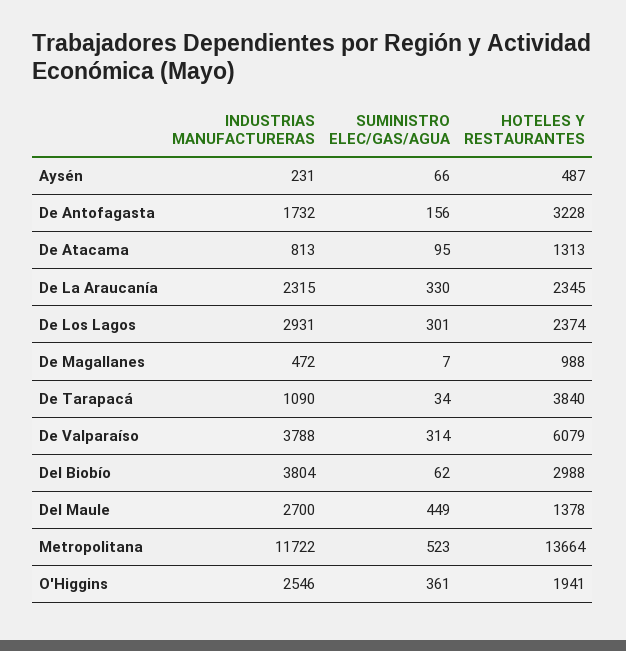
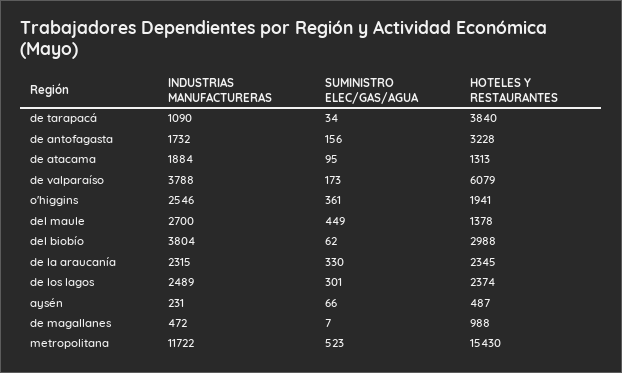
  {
    "INDUSTRIAS MANUFACTURERAS": {
      "Aysén": 231,
      "De Antofagasta": 1732,
-     "De Atacama": 813,
+     "De Atacama": 1884,
      "De La Araucanía": 2315,
-     "De Los Lagos": 2931,
+     "De Los Lagos": 2489,
      "De Magallanes": 472,
      "De Tarapacá": 1090,
      "De Valparaíso": 3788,
      "Del Biobío": 3804,
      "Del Maule": 2700,
      "Metropolitana": 11722,
      "O'Higgins": 2546
    },
    "SUMINISTRO ELEC/GAS/AGUA": {
      "Aysén": 66,
      "De Antofagasta": 156,
      "De Atacama": 95,
      "De La Araucanía": 330,
      "De Los Lagos": 301,
      "De Magallanes": 7,
      "De Tarapacá": 34,
-     "De Valparaíso": 314,
+     "De Valparaíso": 173,
      "Del Biobío": 62,
      "Del Maule": 449,
      "Metropolitana": 523,
      "O'Higgins": 361
    },
    "HOTELES Y RESTAURANTES": {
      "Aysén": 487,
      "De Antofagasta": 3228,
      "De Atacama": 1313,
      "De La Araucanía": 2345,
      "De Los Lagos": 2374,
      "De Magallanes": 988,
      "De Tarapacá": 3840,
      "De Valparaíso": 6079,
      "Del Biobío": 2988,
      "Del Maule": 1378,
-     "Metropolitana": 13664,
+     "Metropolitana": 15430,
      "O'Higgins": 1941
    }
  }

